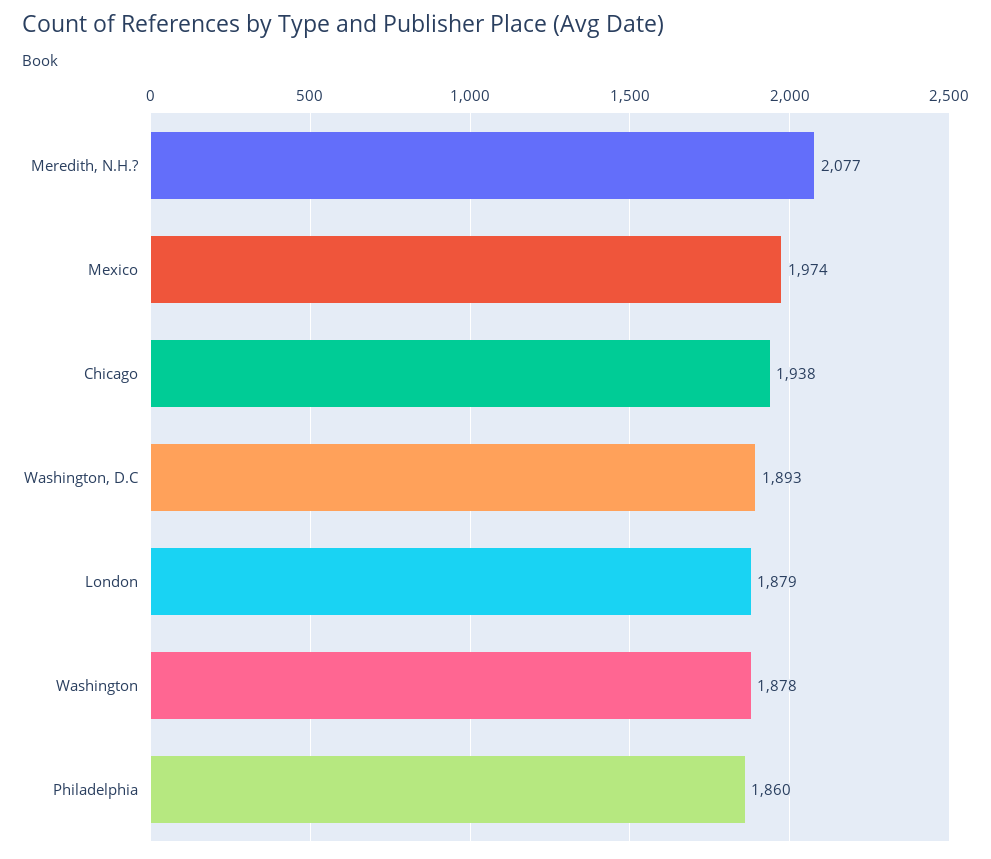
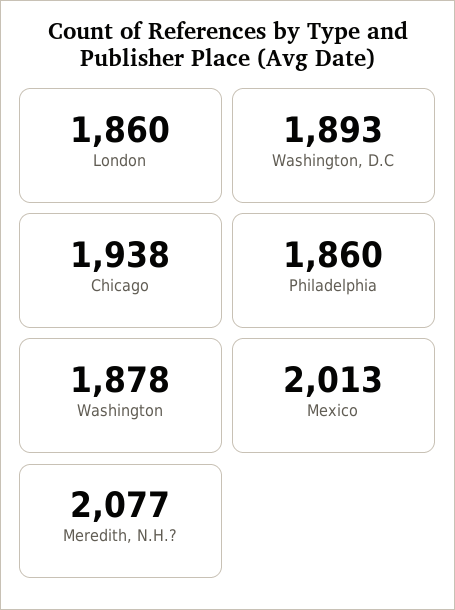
  {
    "Meredith, N.H.?": 2077,
-   "Mexico": 1974,
+   "Mexico": 2013,
    "Chicago": 1938,
    "Washington, D.C": 1893,
-   "London": 1879,
+   "London": 1860,
    "Washington": 1878,
    "Philadelphia": 1860
  }

